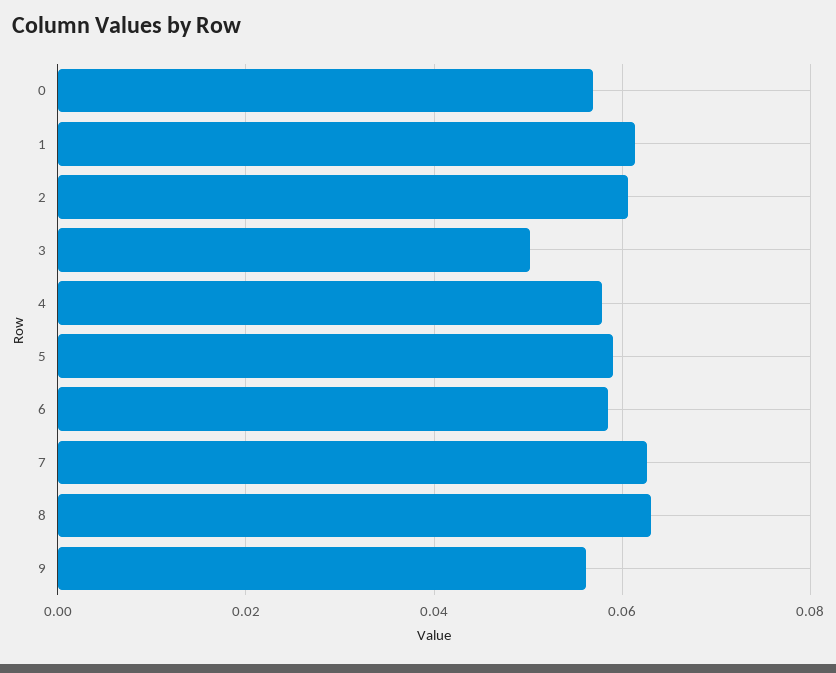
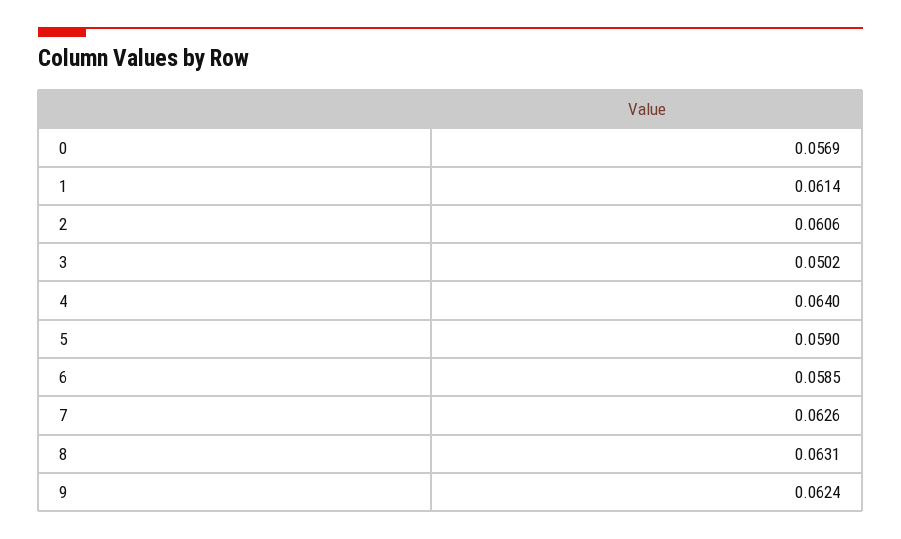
  {
    "0": 0.0569,
    "1": 0.0614,
    "2": 0.0606,
    "3": 0.0502,
-   "4": 0.058,
+   "4": 0.064,
    "5": 0.059,
    "6": 0.0585,
    "7": 0.0626,
    "8": 0.0631,
-   "9": 0.056
+   "9": 0.0624
  }

